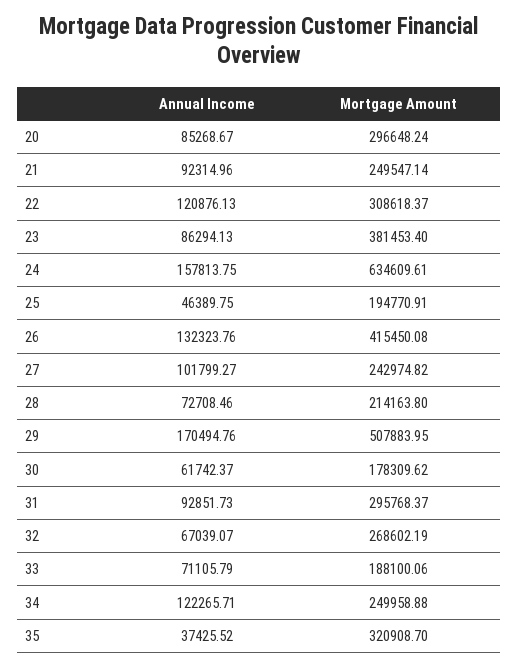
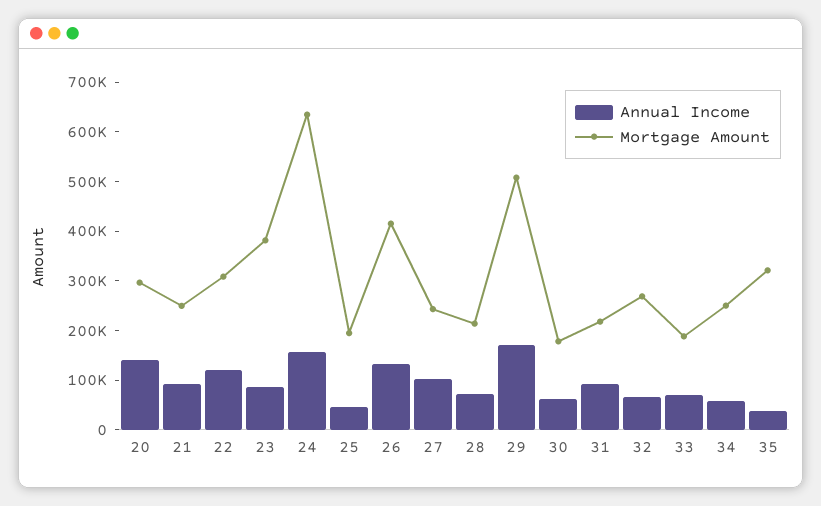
  {
    "Annual Income": {
-     "20": 85268.67,
+     "20": 140000,
      "21": 92314.96,
      "22": 120876.13,
      "23": 86294.13,
      "24": 157813.75,
      "25": 46389.75,
      "26": 132323.76,
      "27": 101799.27,
      "28": 72708.46,
      "29": 170494.76,
      "30": 61742.37,
      "31": 92851.73,
      "32": 67039.07,
      "33": 71105.79,
-     "34": 122265.71,
+     "34": 60000,
      "35": 37425.52
    },
    "Mortgage Amount": {
      "20": 296648.24,
      "21": 249547.14,
      "22": 308618.37,
      "23": 381453.4,
      "24": 634609.61,
      "25": 194770.91,
      "26": 415450.08,
      "27": 242974.82,
      "28": 214163.8,
      "29": 507883.95,
      "30": 178309.62,
-     "31": 295768.37,
+     "31": 220000,
      "32": 268602.19,
      "33": 188100.06,
      "34": 249958.88,
      "35": 320908.7
    }
  }

